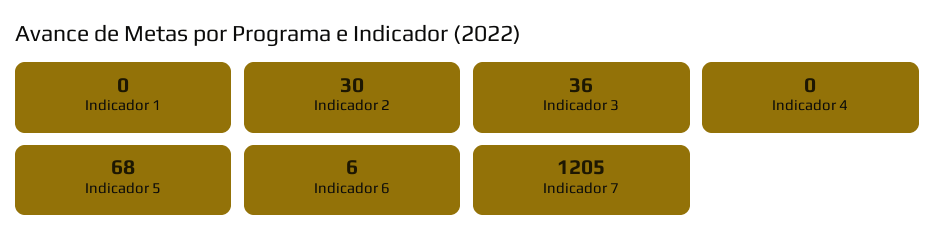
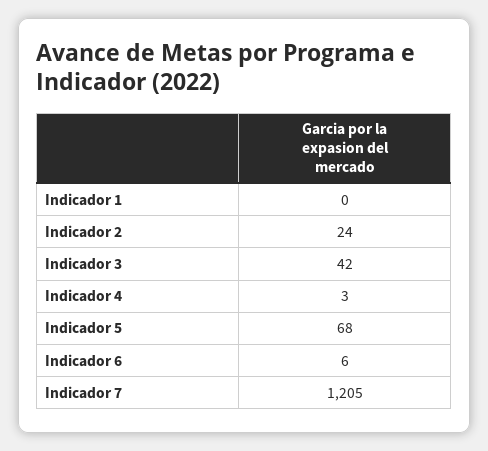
  {
    "Indicador 1": 0,
-   "Indicador 2": 30,
+   "Indicador 2": 24,
-   "Indicador 3": 36,
+   "Indicador 3": 42,
-   "Indicador 4": 0,
+   "Indicador 4": 3,
    "Indicador 5": 68,
    "Indicador 6": 6,
    "Indicador 7": 1205
  }

